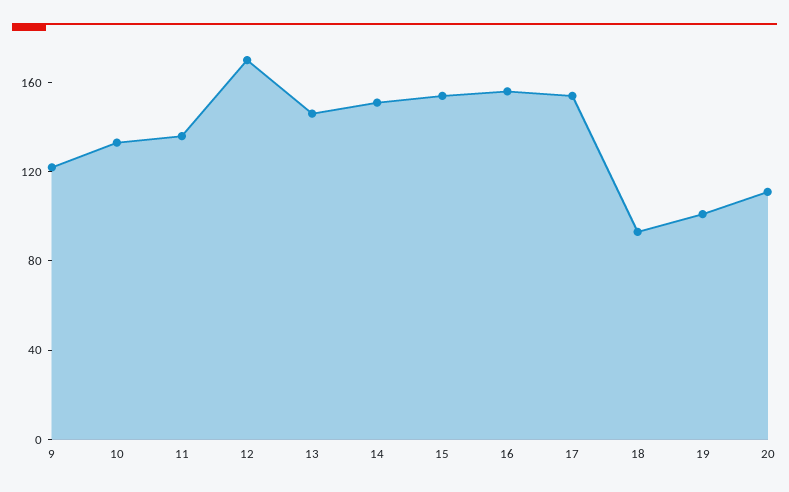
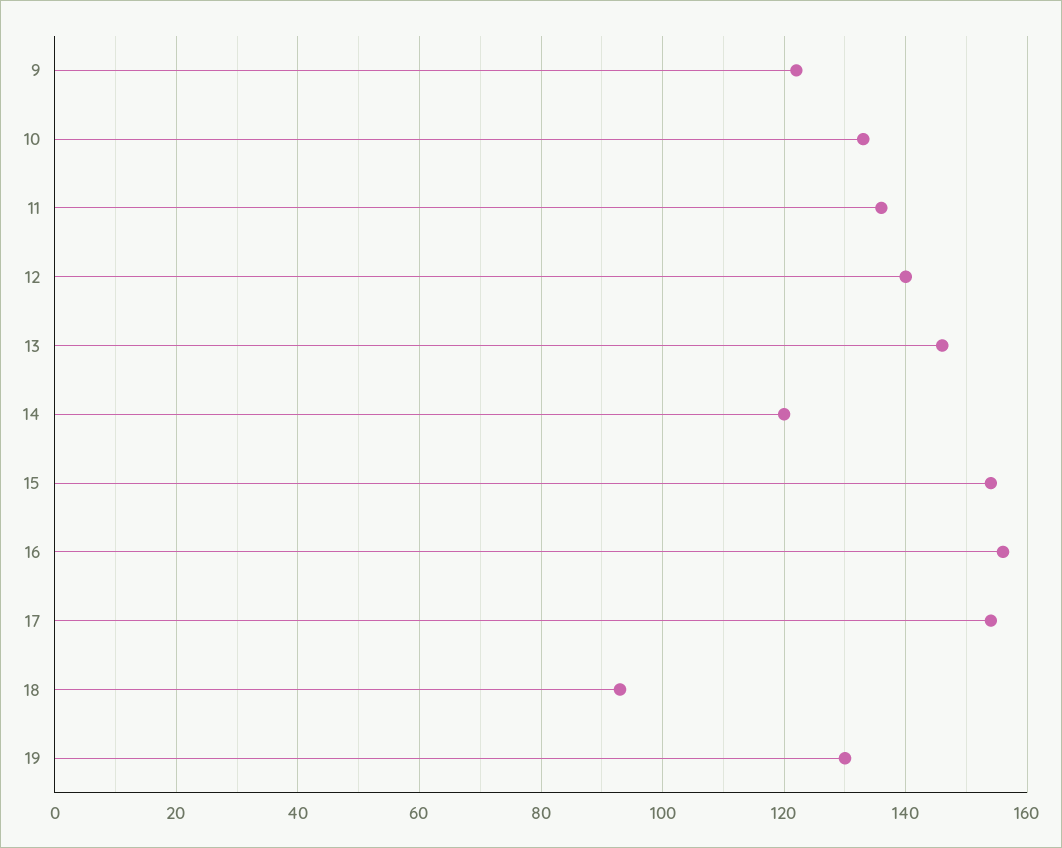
  {
    "9": 120,
    "10": 135,
    "11": 135,
-   "12": 170,
+   "12": 140,
    "13": 145,
-   "14": 150,
+   "14": 120,
    "15": 155,
    "16": 155,
    "17": 155,
    "18": 95,
-   "19": 100,
+   "19": 130
-   "20": 110
  }

